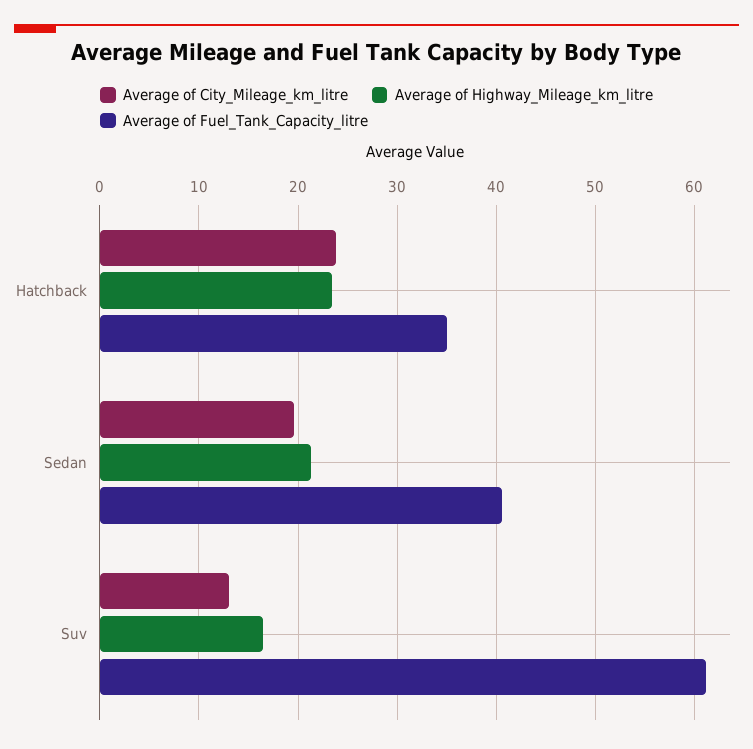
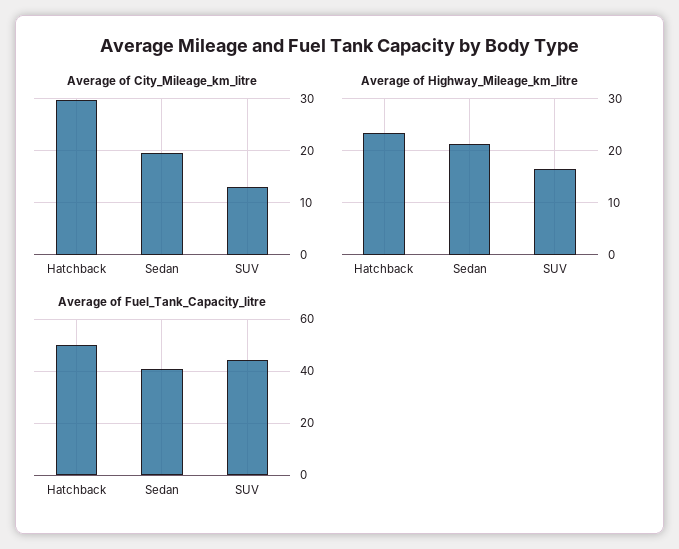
  {
    "Average of City_Mileage_km_litre": {
-     "Hatchback": 24,
+     "Hatchback": 30,
      "Sedan": 20,
      "Suv": 13
    },
    "Average of Highway_Mileage_km_litre": {
      "Hatchback": 23,
      "Sedan": 21,
      "Suv": 16
    },
    "Average of Fuel_Tank_Capacity_litre": {
-     "Hatchback": 35,
+     "Hatchback": 50,
      "Sedan": 41,
-     "Suv": 61
+     "Suv": 45
    }
  }

